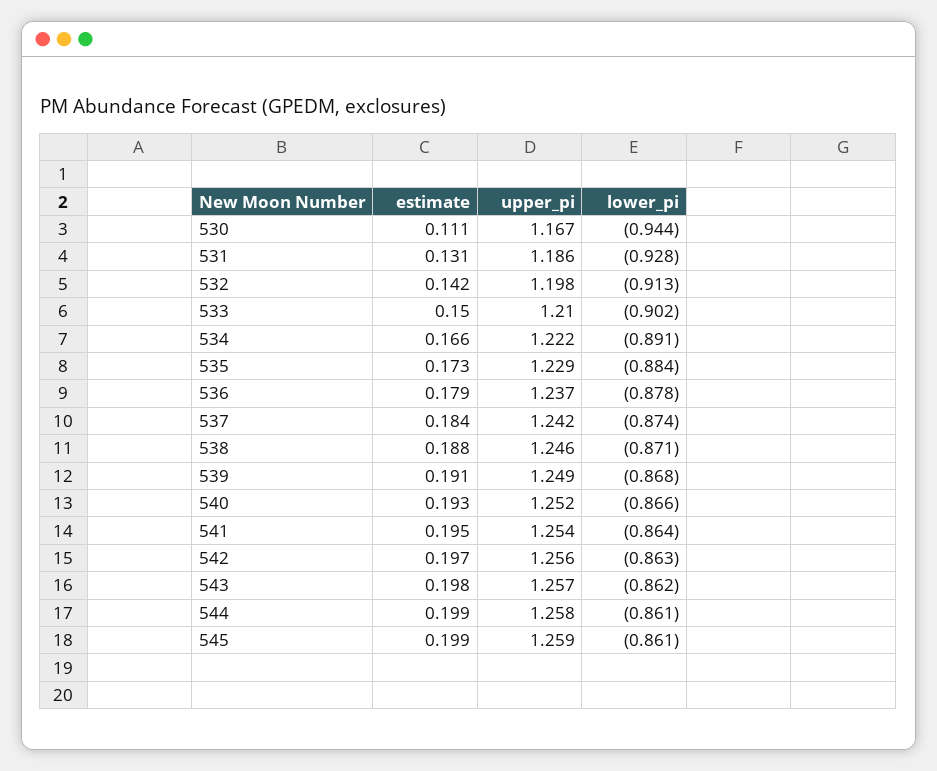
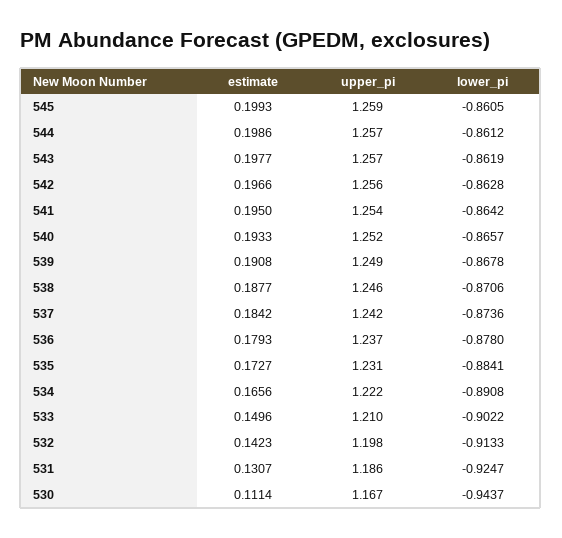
  {
    "estimate": {
      "530": 0.1114,
      "531": 0.1307,
      "532": 0.1423,
      "533": 0.1496,
      "534": 0.1656,
      "535": 0.1727,
      "536": 0.1793,
      "537": 0.1842,
      "538": 0.1877,
      "539": 0.1908,
      "540": 0.1933,
      "541": 0.195,
      "542": 0.1966,
      "543": 0.1977,
      "544": 0.1986,
      "545": 0.1993
    },
    "upper_pi": {
      "530": 1.167,
      "531": 1.186,
      "532": 1.198,
      "533": 1.21,
      "534": 1.222,
-     "535": 1.229,
+     "535": 1.231,
      "536": 1.237,
      "537": 1.242,
      "538": 1.246,
      "539": 1.249,
      "540": 1.252,
      "541": 1.254,
      "542": 1.256,
      "543": 1.257,
-     "544": 1.258,
+     "544": 1.257,
      "545": 1.259
    },
    "lower_pi": {
      "530": -0.9437,
-     "531": -0.928,
+     "531": -0.9247,
      "532": -0.9133,
      "533": -0.9022,
      "534": -0.8908,
      "535": -0.8841,
      "536": -0.878,
      "537": -0.8736,
      "538": -0.8706,
      "539": -0.8678,
      "540": -0.8657,
      "541": -0.8642,
      "542": -0.8628,
      "543": -0.8619,
      "544": -0.8612,
      "545": -0.8605
    }
  }

